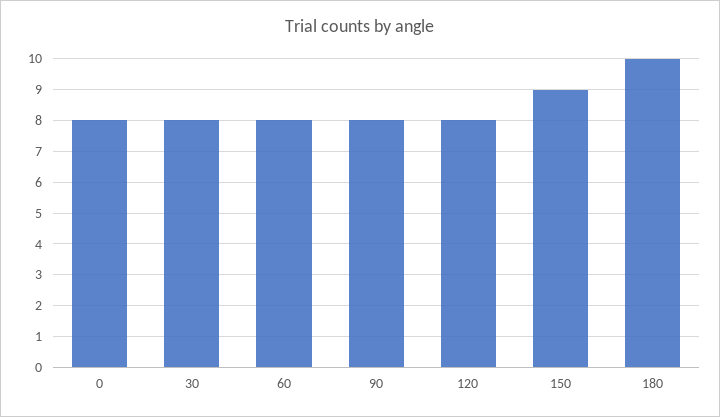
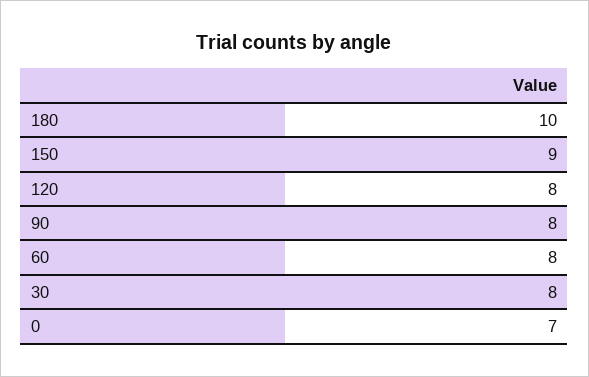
  {
-   "0": 8,
+   "0": 7,
    "30": 8,
    "60": 8,
    "90": 8,
    "120": 8,
    "150": 9,
    "180": 10
  }

